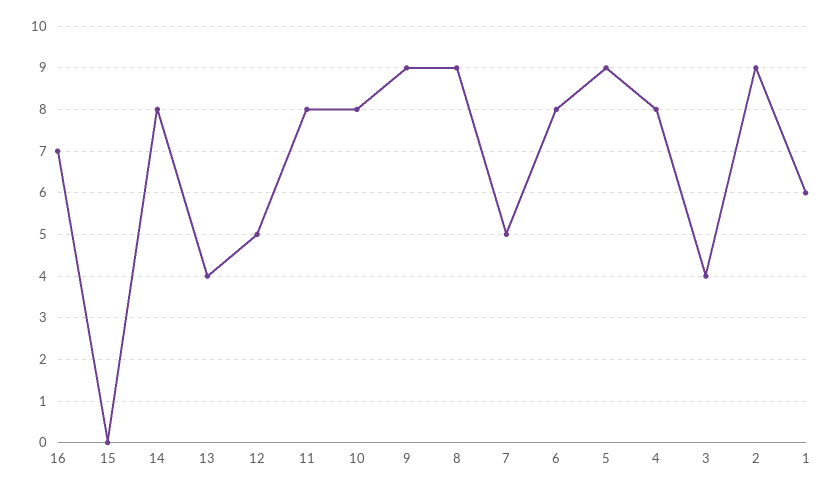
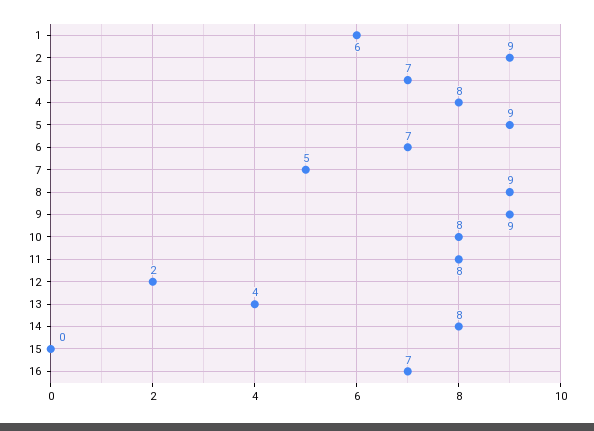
  {
    "16": 7,
    "15": 0,
    "14": 8,
    "13": 4,
-   "12": 5,
+   "12": 2,
    "11": 8,
    "10": 8,
    "9": 9,
    "8": 9,
    "7": 5,
-   "6": 8,
+   "6": 7,
    "5": 9,
    "4": 8,
-   "3": 4,
+   "3": 7,
    "2": 9,
    "1": 6
  }

